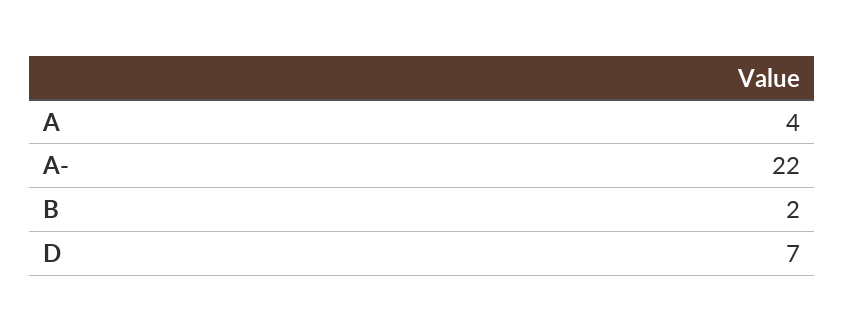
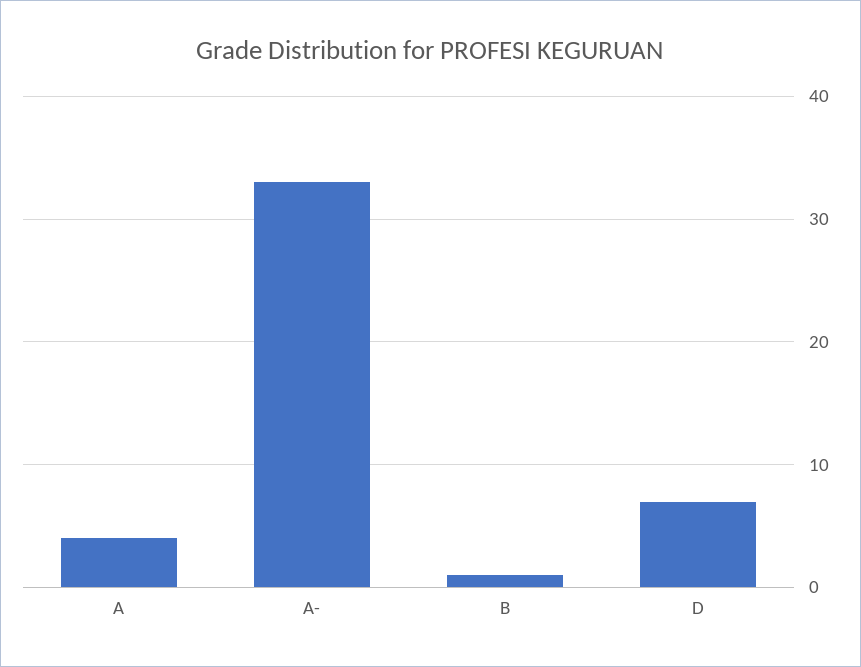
  {
    "A": 4,
-   "A-": 22,
+   "A-": 33,
-   "B": 2,
+   "B": 1,
    "D": 7
  }

